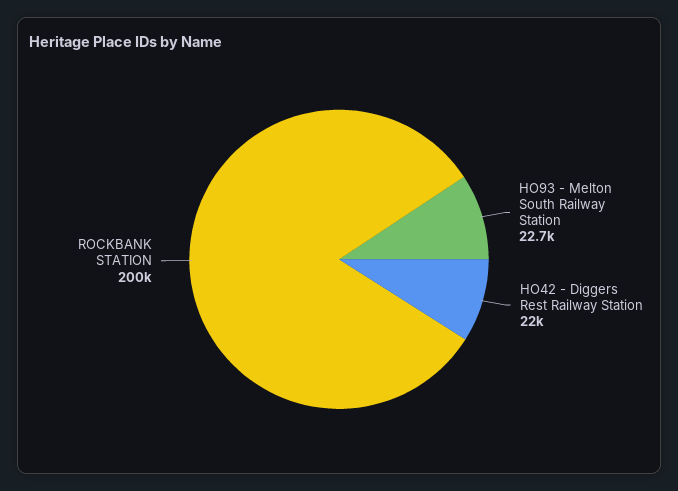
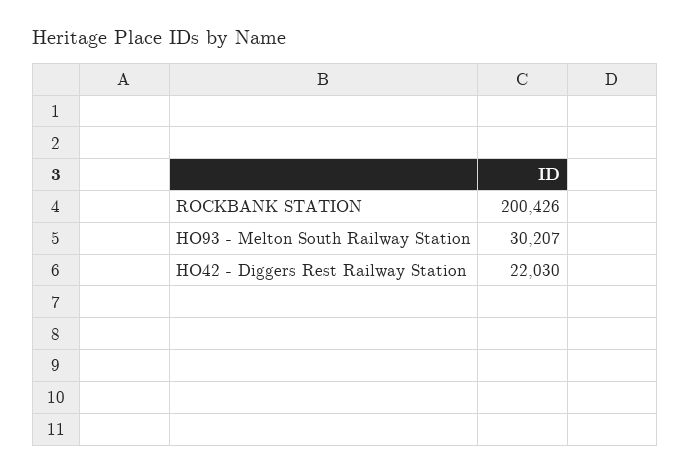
  {
-   "HO93 - Melton South Railway Station": 22700,
+   "HO93 - Melton South Railway Station": 30207,
    "HO42 - Diggers Rest Railway Station": 22030,
    "ROCKBANK STATION": 200426
  }

